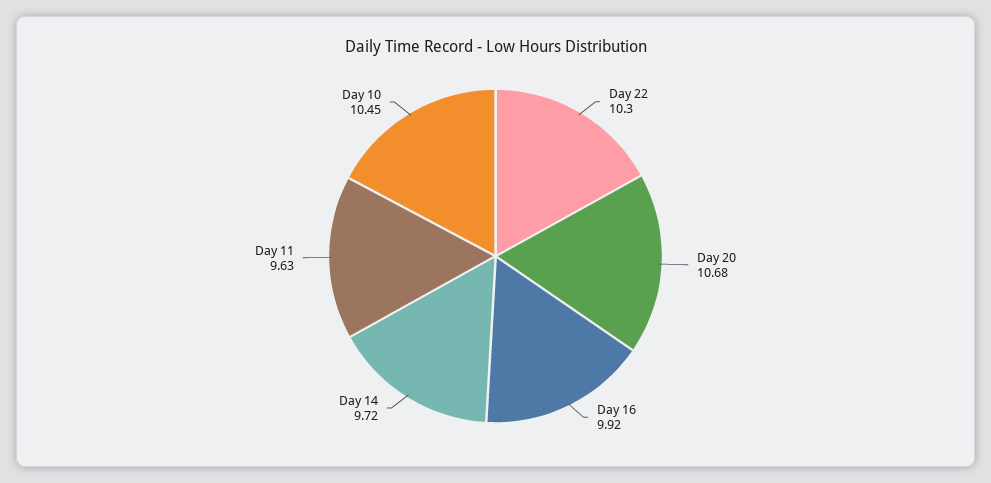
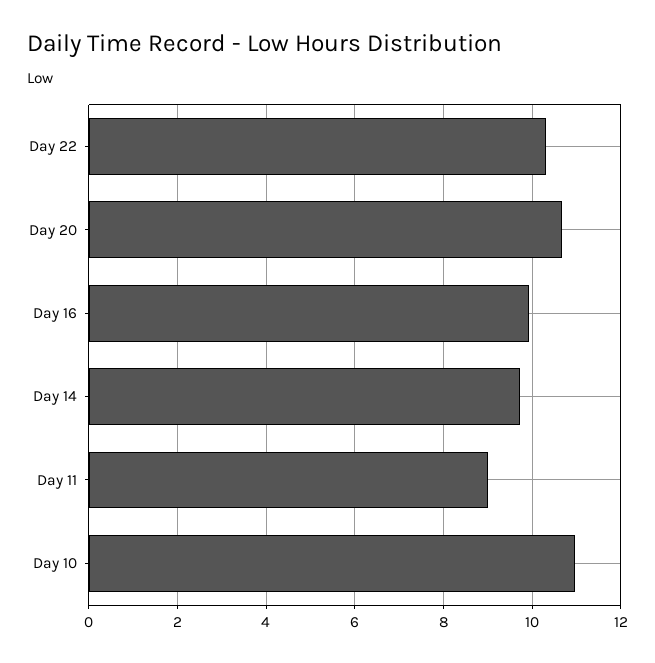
  {
    "Day 22": 10.3,
    "Day 20": 10.68,
    "Day 16": 9.92,
    "Day 14": 9.72,
-   "Day 11": 9.63,
+   "Day 11": 9,
-   "Day 10": 10.45
+   "Day 10": 11
  }

